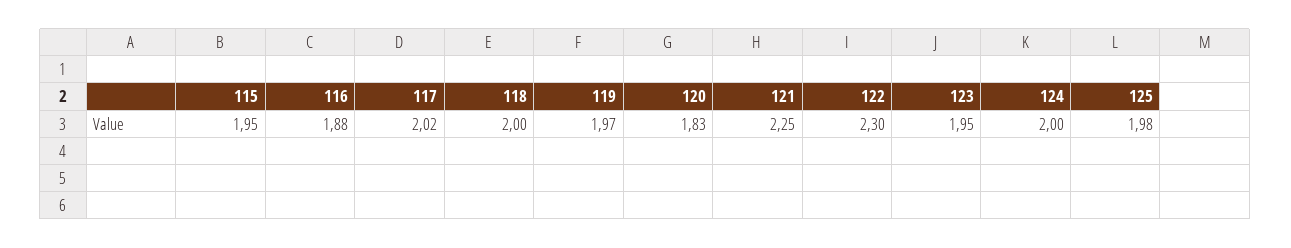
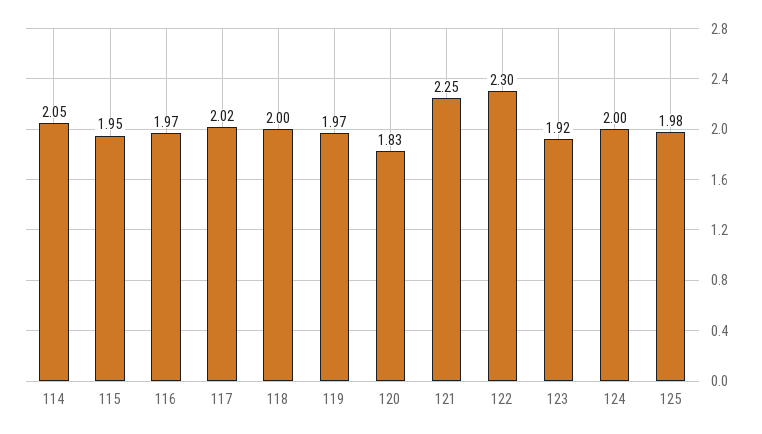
  {
    "115": 1.95,
-   "116": 1.88,
+   "116": 1.97,
    "117": 2.02,
    "118": 2,
    "119": 1.97,
    "120": 1.83,
    "121": 2.25,
    "122": 2.3,
-   "123": 1.95,
+   "123": 1.92,
    "124": 2,
-   "125": 1.98
+   "125": 1.98,
+   "114": 2.05
  }

